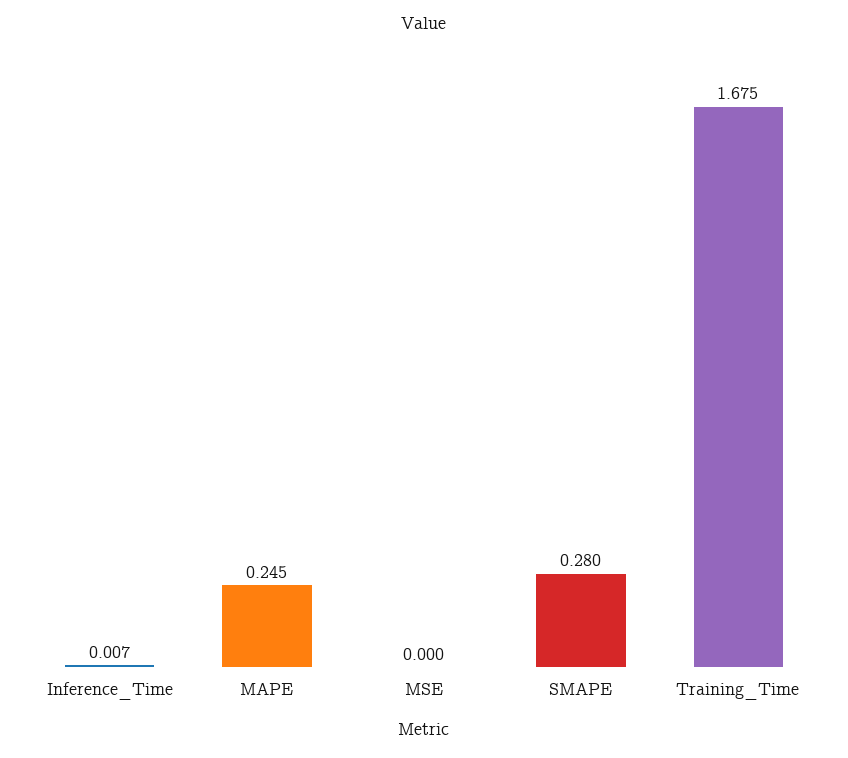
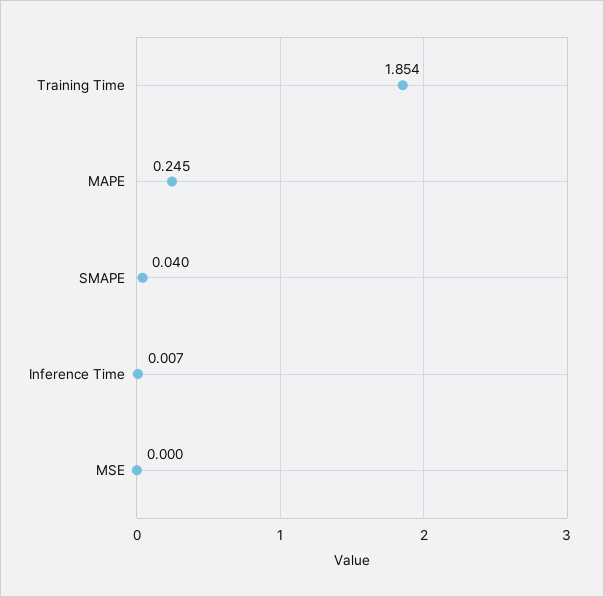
  {
    "Inference_Time": 0.007,
    "MAPE": 0.245,
    "MSE": 0,
-   "SMAPE": 0.28,
+   "SMAPE": 0.04,
-   "Training_Time": 1.675
+   "Training_Time": 1.854
  }

